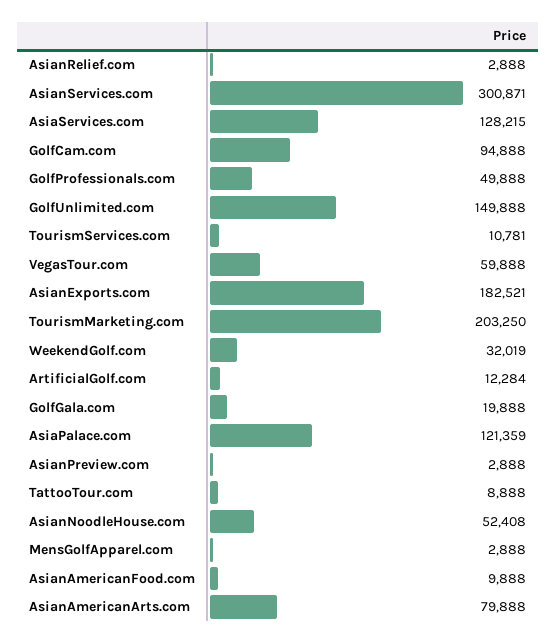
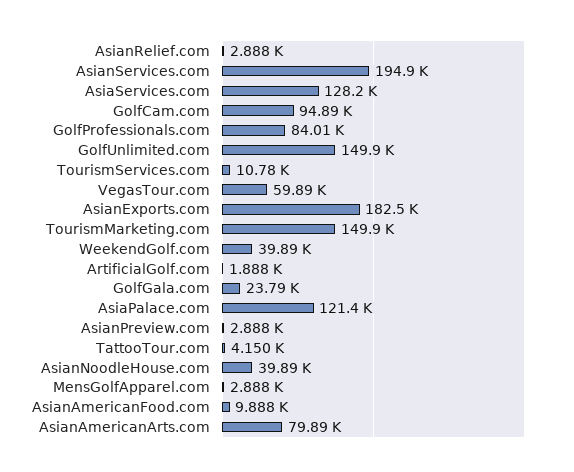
  {
    "AsianRelief.com": 2888,
-   "AsianServices.com": 300871,
+   "AsianServices.com": 194900,
    "AsiaServices.com": 128215,
    "GolfCam.com": 94888,
-   "GolfProfessionals.com": 49888,
+   "GolfProfessionals.com": 84010,
    "GolfUnlimited.com": 149888,
    "TourismServices.com": 10781,
    "VegasTour.com": 59888,
    "AsianExports.com": 182521,
-   "TourismMarketing.com": 203250,
+   "TourismMarketing.com": 149900,
-   "WeekendGolf.com": 32019,
+   "WeekendGolf.com": 39890,
-   "ArtificialGolf.com": 12284,
+   "ArtificialGolf.com": 1888,
-   "GolfGala.com": 19888,
+   "GolfGala.com": 23790,
    "AsiaPalace.com": 121359,
    "AsianPreview.com": 2888,
-   "TattooTour.com": 8888,
+   "TattooTour.com": 4150,
-   "AsianNoodleHouse.com": 52408,
+   "AsianNoodleHouse.com": 39890,
    "MensGolfApparel.com": 2888,
    "AsianAmericanFood.com": 9888,
    "AsianAmericanArts.com": 79888
  }

